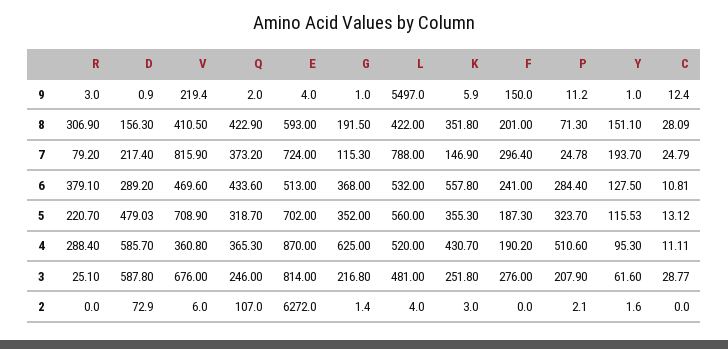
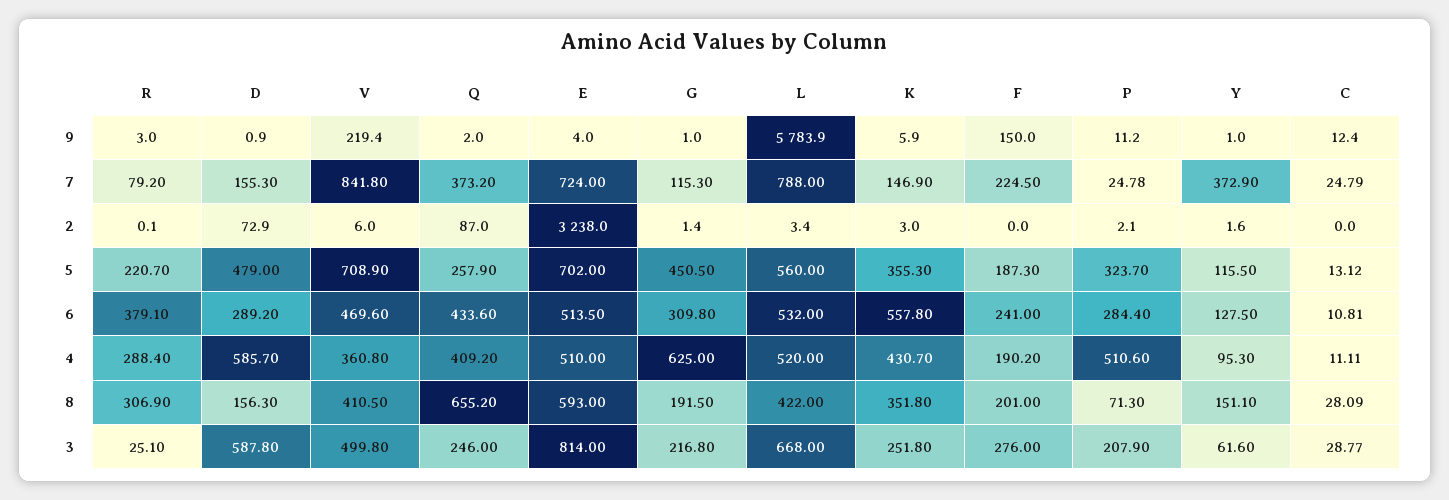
  {
    "R": {
      "9": 3,
      "8": 306.9,
      "7": 79.2,
      "6": 379.1,
      "5": 220.7,
      "4": 288.4,
      "3": 25.1,
-     "2": 0
+     "2": 0.1
    },
    "D": {
      "9": 0.9,
      "8": 156.3,
-     "7": 217.4,
+     "7": 155.3,
      "6": 289.2,
-     "5": 479.03,
+     "5": 479,
      "4": 585.7,
      "3": 587.8,
      "2": 72.9
    },
    "V": {
      "9": 219.4,
      "8": 410.5,
-     "7": 815.9,
+     "7": 841.8,
      "6": 469.6,
      "5": 708.9,
      "4": 360.8,
-     "3": 676,
+     "3": 499.8,
      "2": 6
    },
    "Q": {
      "9": 2,
-     "8": 422.9,
+     "8": 655.2,
      "7": 373.2,
      "6": 433.6,
-     "5": 318.7,
+     "5": 257.9,
-     "4": 365.3,
+     "4": 409.2,
      "3": 246,
-     "2": 107
+     "2": 87
    },
    "E": {
      "9": 4,
      "8": 593,
      "7": 724,
-     "6": 513,
+     "6": 513.5,
      "5": 702,
-     "4": 870,
+     "4": 510,
      "3": 814,
-     "2": 6272
+     "2": 3238
    },
    "G": {
      "9": 1,
      "8": 191.5,
      "7": 115.3,
-     "6": 368,
+     "6": 309.8,
-     "5": 352,
+     "5": 450.5,
      "4": 625,
      "3": 216.8,
      "2": 1.4
    },
    "L": {
-     "9": 5497,
+     "9": 5783.9,
      "8": 422,
      "7": 788,
      "6": 532,
      "5": 560,
      "4": 520,
-     "3": 481,
+     "3": 668,
-     "2": 4
+     "2": 3.4
    },
    "K": {
      "9": 5.9,
      "8": 351.8,
      "7": 146.9,
      "6": 557.8,
      "5": 355.3,
      "4": 430.7,
      "3": 251.8,
      "2": 3
    },
    "F": {
      "9": 150,
      "8": 201,
-     "7": 296.4,
+     "7": 224.5,
      "6": 241,
      "5": 187.3,
      "4": 190.2,
      "3": 276,
      "2": 0
    },
    "P": {
      "9": 11.2,
      "8": 71.3,
      "7": 24.78,
      "6": 284.4,
      "5": 323.7,
      "4": 510.6,
      "3": 207.9,
      "2": 2.1
    },
    "Y": {
      "9": 1,
      "8": 151.1,
-     "7": 193.7,
+     "7": 372.9,
      "6": 127.5,
-     "5": 115.53,
+     "5": 115.5,
      "4": 95.3,
      "3": 61.6,
      "2": 1.6
    },
    "C": {
      "9": 12.4,
      "8": 28.09,
      "7": 24.79,
      "6": 10.81,
      "5": 13.12,
      "4": 11.11,
      "3": 28.77,
      "2": 0
    }
  }

